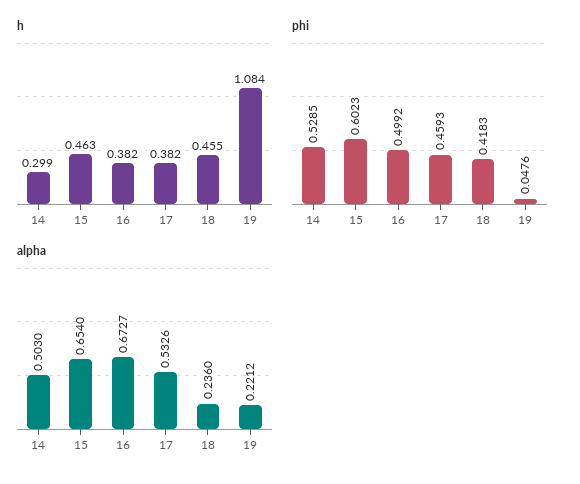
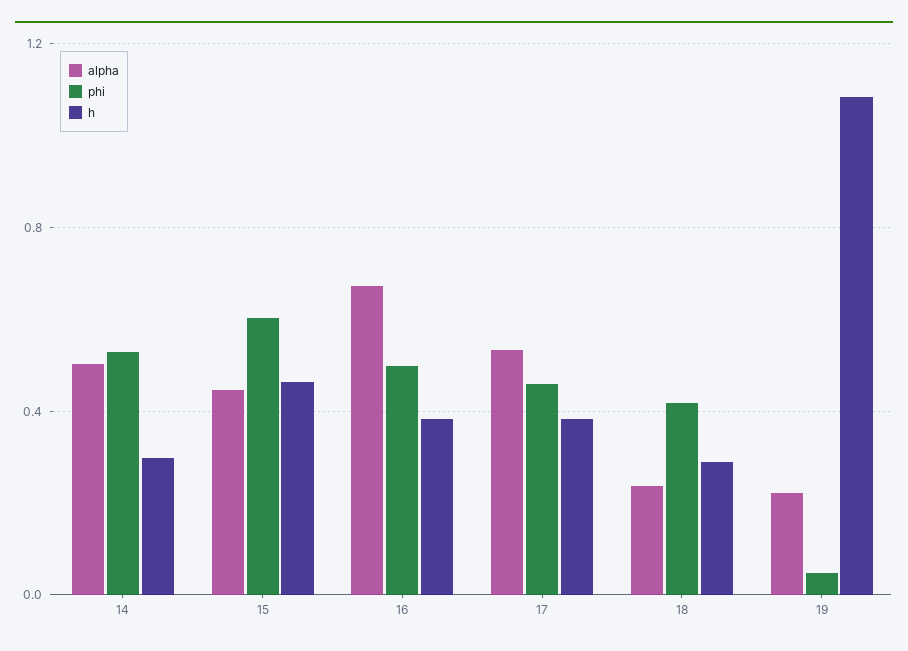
  {
    "h": {
      "14": 0.299,
      "15": 0.463,
      "16": 0.382,
      "17": 0.382,
-     "18": 0.455,
+     "18": 0.3,
      "19": 1.084
    },
    "phi": {
      "14": 0.5285,
      "15": 0.6023,
      "16": 0.4992,
      "17": 0.4593,
      "18": 0.4183,
      "19": 0.0476
    },
    "alpha": {
      "14": 0.503,
-     "15": 0.654,
+     "15": 0.45,
      "16": 0.6727,
      "17": 0.5326,
      "18": 0.236,
      "19": 0.2212
    }
  }

